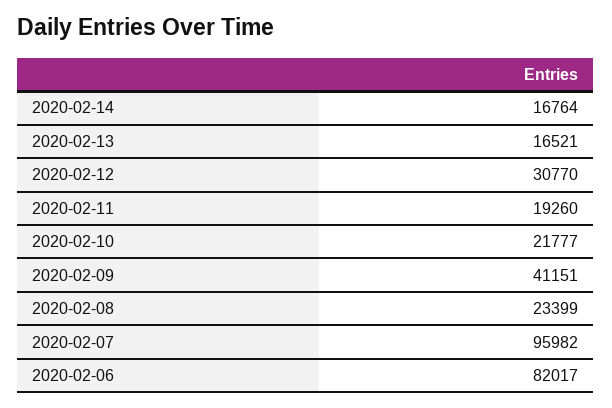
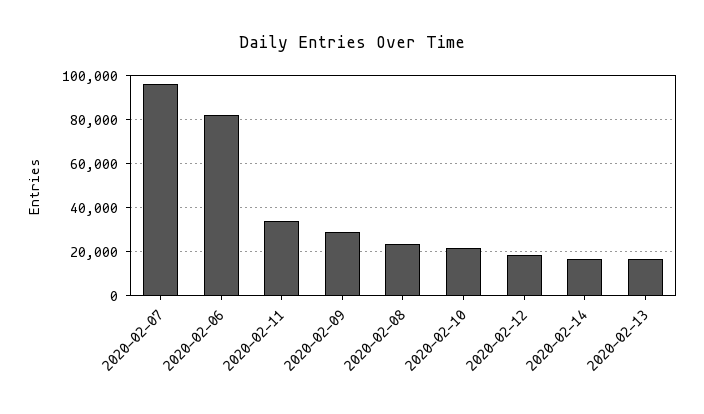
  {
    "2020-02-14": 16764,
    "2020-02-13": 16521,
-   "2020-02-12": 30770,
+   "2020-02-12": 20000,
-   "2020-02-11": 19260,
+   "2020-02-11": 35000,
    "2020-02-10": 21777,
-   "2020-02-09": 41151,
+   "2020-02-09": 30000,
    "2020-02-08": 23399,
    "2020-02-07": 95982,
    "2020-02-06": 82017
  }

